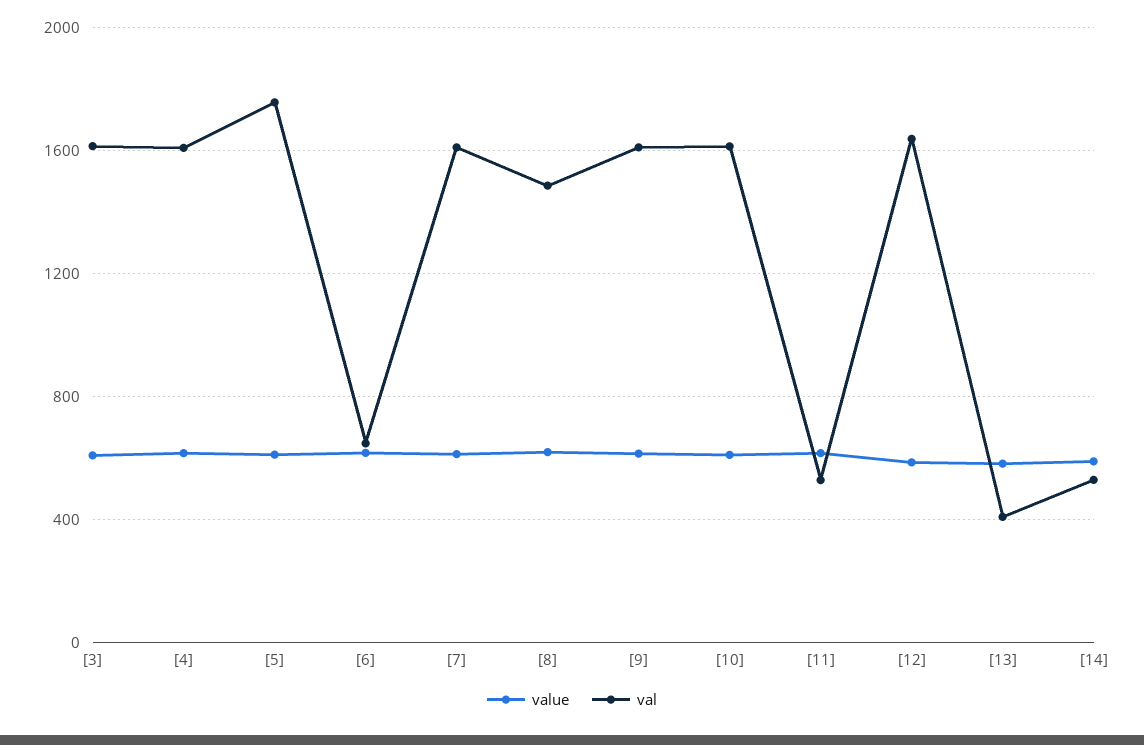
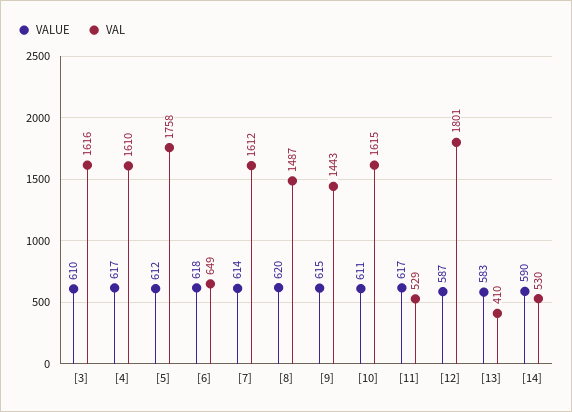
  {
    "value": {
      "[3]": 610,
      "[4]": 617,
      "[5]": 612,
      "[6]": 618,
      "[7]": 614,
      "[8]": 620,
      "[9]": 615,
      "[10]": 611,
      "[11]": 617,
      "[12]": 587,
      "[13]": 583,
      "[14]": 590
    },
    "val": {
      "[3]": 1616,
      "[4]": 1610,
      "[5]": 1758,
      "[6]": 649,
      "[7]": 1612,
      "[8]": 1487,
-     "[9]": 1600,
+     "[9]": 1443,
      "[10]": 1615,
      "[11]": 529,
-     "[12]": 1650,
+     "[12]": 1801,
      "[13]": 410,
      "[14]": 530
    }
  }

